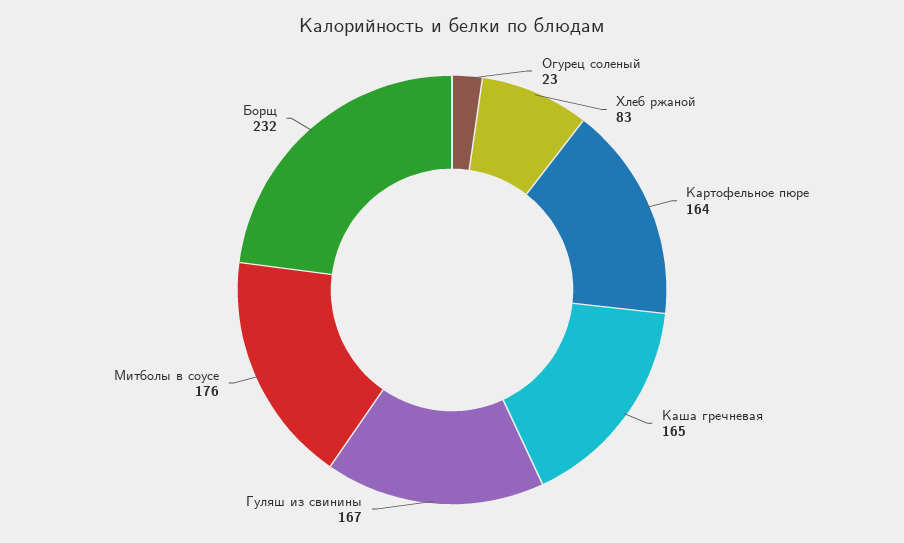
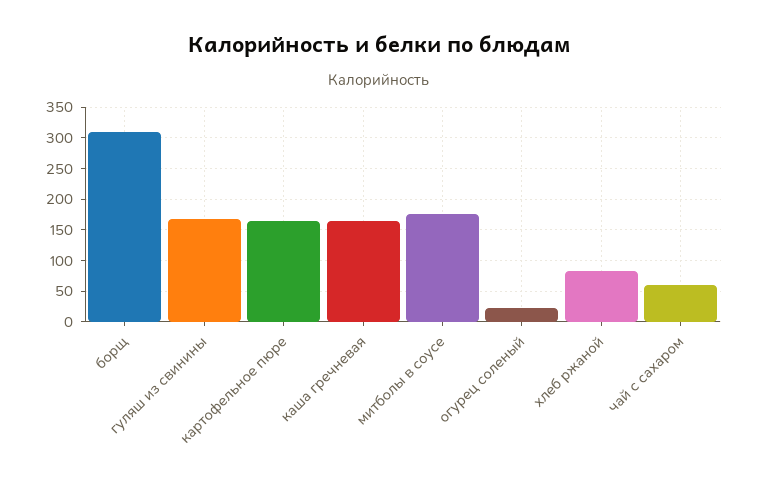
  {
    "Огурец соленый": 23,
    "Хлеб ржаной": 83,
    "Картофельное пюре": 164,
    "Каша гречневая": 165,
    "Гуляш из свинины": 167,
    "Митболы в соусе": 176,
-   "Борщ": 232
+   "Борщ": 310,
+   "чай с сахаром": 60
  }

